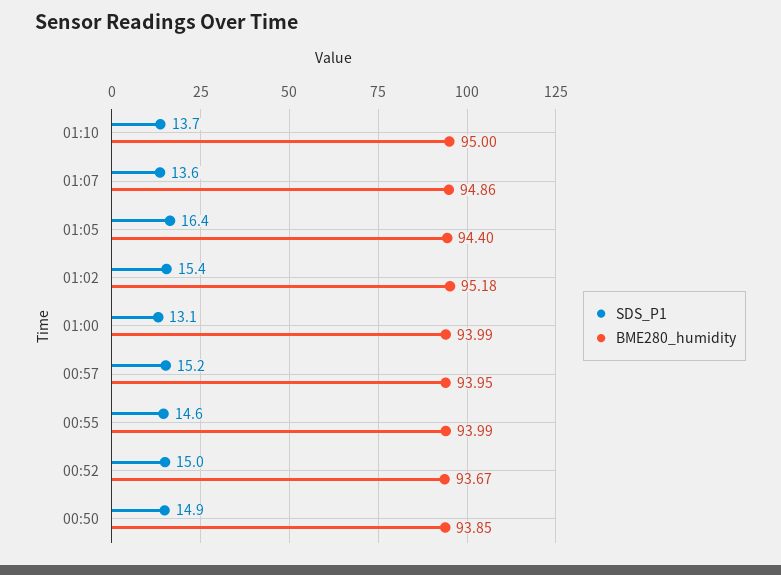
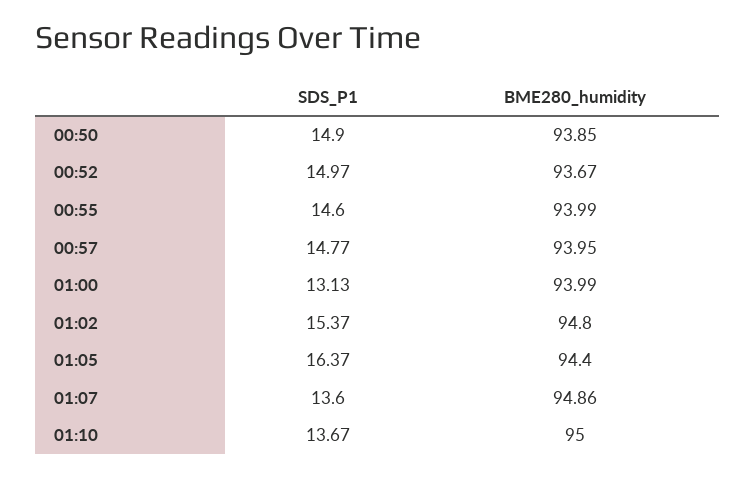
  {
    "SDS_P1": {
      "01:10": 13.67,
      "01:07": 13.6,
      "01:05": 16.37,
      "01:02": 15.37,
      "01:00": 13.13,
-     "00:57": 15.2,
+     "00:57": 14.77,
      "00:55": 14.6,
      "00:52": 14.97,
      "00:50": 14.9
    },
    "BME280_humidity": {
      "01:10": 95,
      "01:07": 94.86,
      "01:05": 94.4,
-     "01:02": 95.18,
+     "01:02": 94.8,
      "01:00": 93.99,
      "00:57": 93.95,
      "00:55": 93.99,
      "00:52": 93.67,
      "00:50": 93.85
    }
  }

